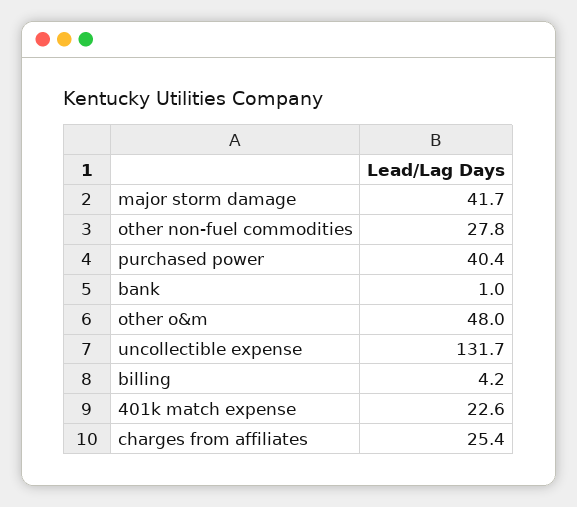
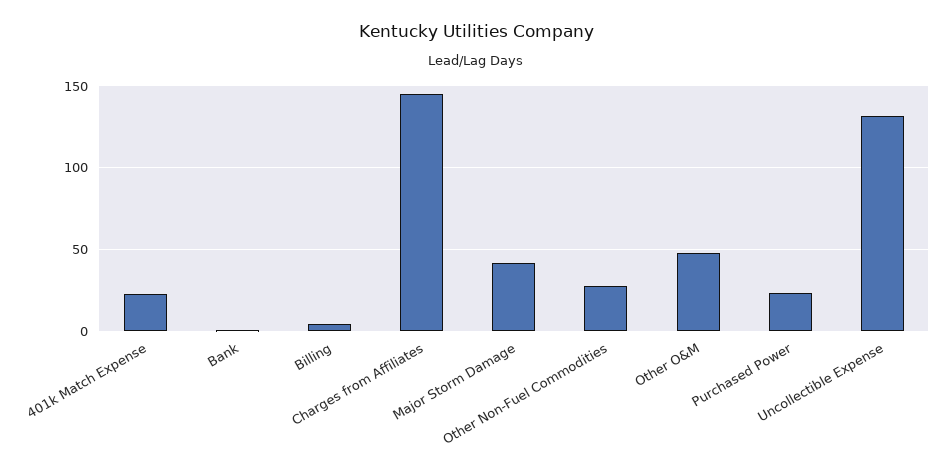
  {
    "major storm damage": 41.7,
    "other non-fuel commodities": 27.8,
-   "purchased power": 40.4,
+   "purchased power": 25,
    "bank": 1,
    "other o&m": 48,
    "uncollectible expense": 131.7,
    "billing": 4.2,
    "401k match expense": 22.6,
-   "charges from affiliates": 25.4
+   "charges from affiliates": 145
  }

